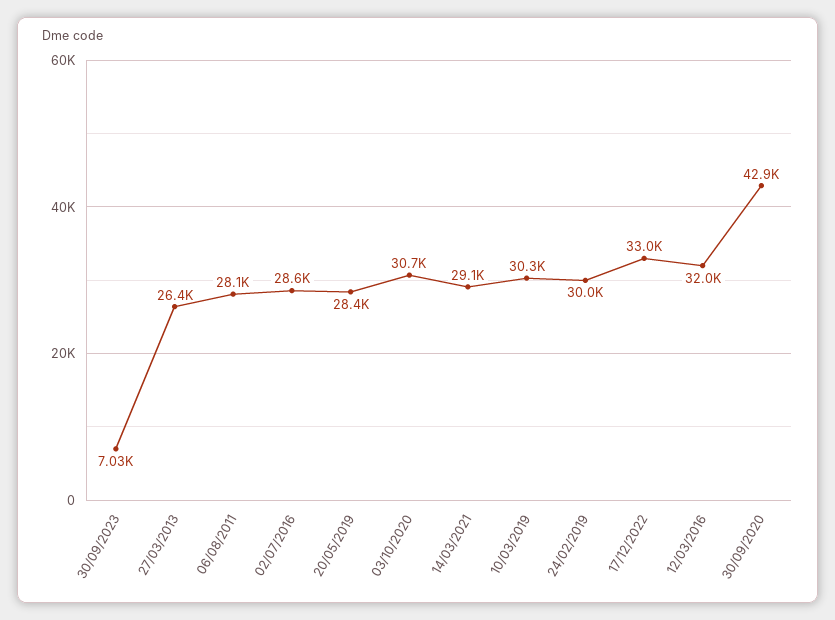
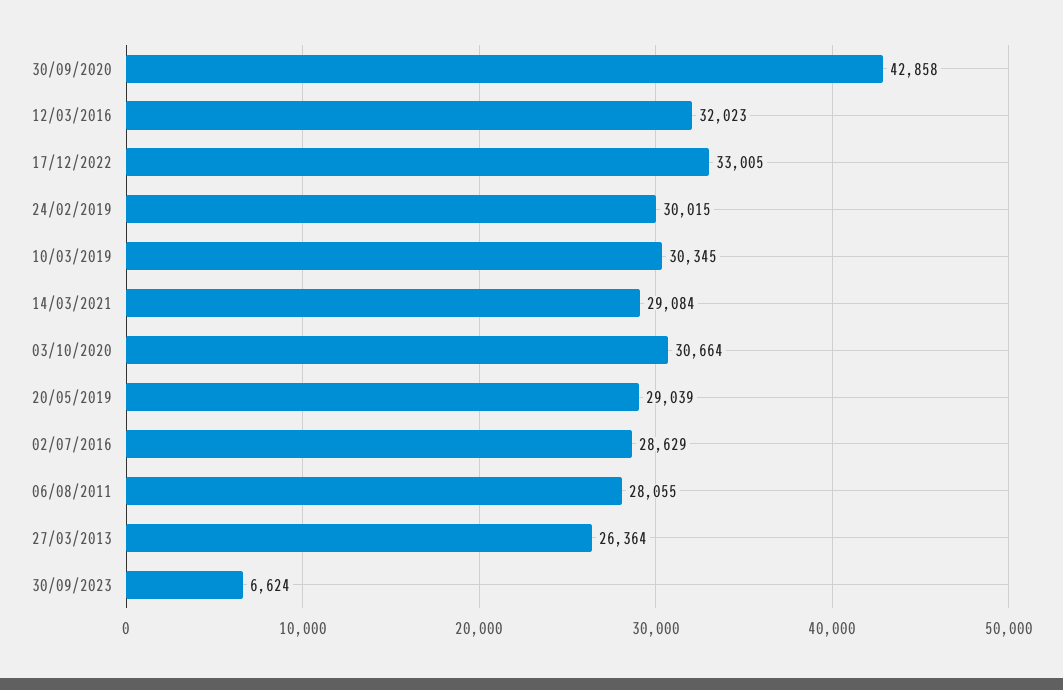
  {
-   "30/09/2023": 7030,
+   "30/09/2023": 6624,
    "27/03/2013": 26364,
    "06/08/2011": 28055,
    "02/07/2016": 28629,
-   "20/05/2019": 28400,
+   "20/05/2019": 29039,
    "03/10/2020": 30664,
    "14/03/2021": 29084,
    "10/03/2019": 30345,
    "24/02/2019": 30015,
    "17/12/2022": 33005,
    "12/03/2016": 32023,
    "30/09/2020": 42858
  }

